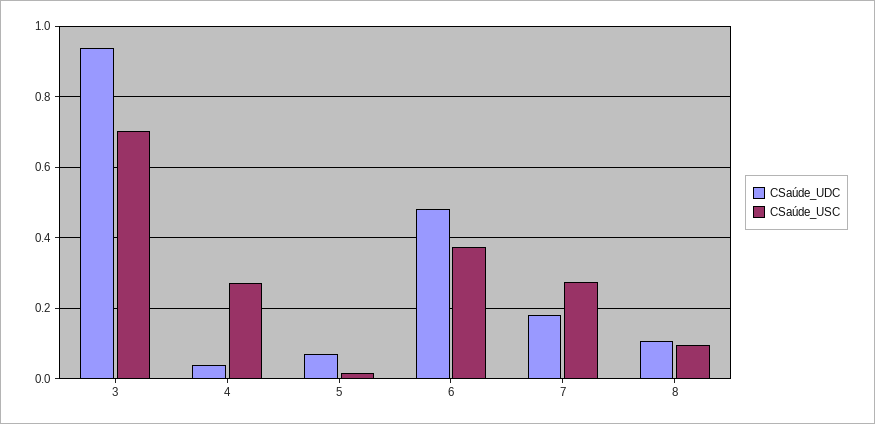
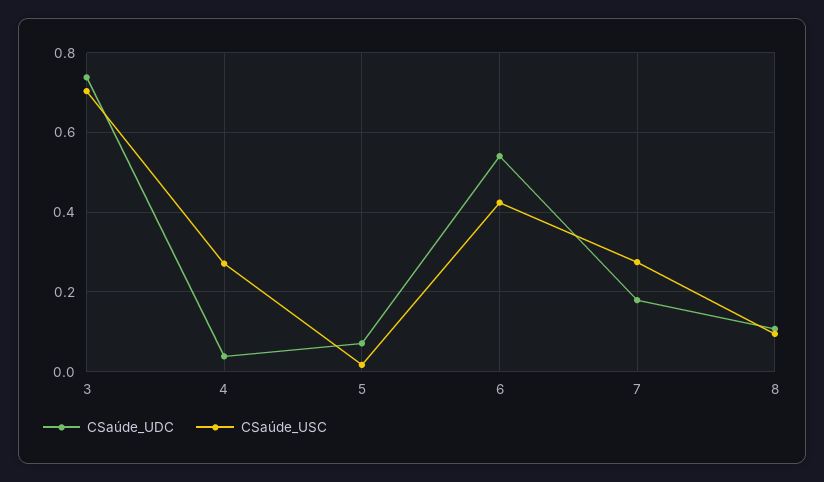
  {
    "CSaúde_UDC": {
-     "3": 0.94,
+     "3": 0.74,
      "4": 0.04,
      "5": 0.08,
-     "6": 0.48,
+     "6": 0.54,
      "7": 0.18,
      "8": 0.1
    },
    "CSaúde_USC": {
      "3": 0.7,
      "4": 0.28,
      "5": 0.02,
-     "6": 0.38,
+     "6": 0.42,
      "7": 0.28,
      "8": 0.1
    }
  }

